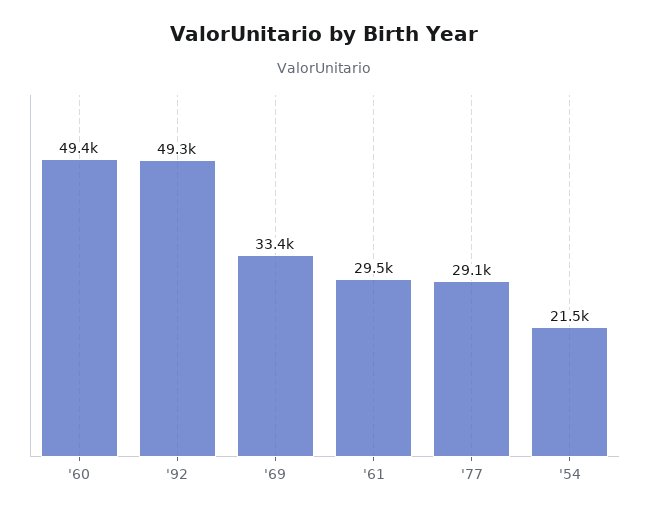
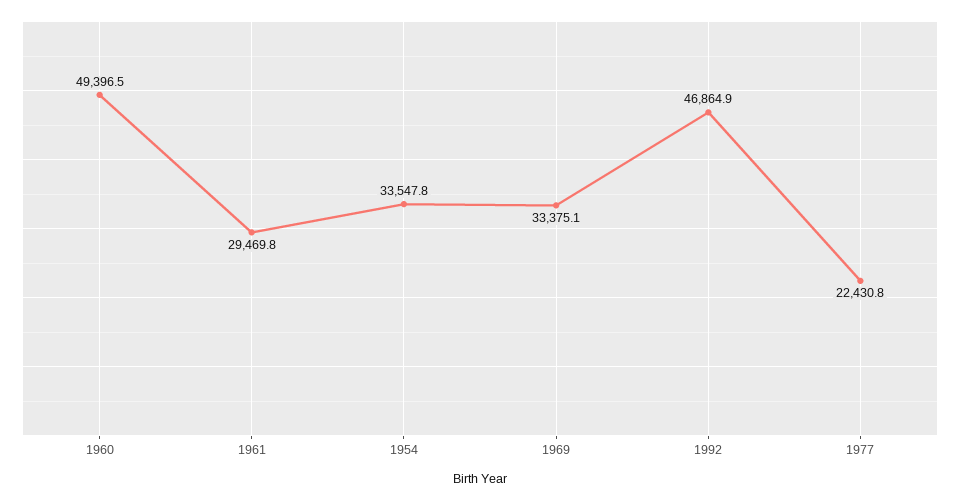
  {
    "'60": 49396.5,
-   "'92": 49300,
+   "'92": 46864.9,
    "'69": 33375.1,
    "'61": 29469.8,
-   "'77": 29100,
+   "'77": 22430.8,
-   "'54": 21500
+   "'54": 33547.8
  }

